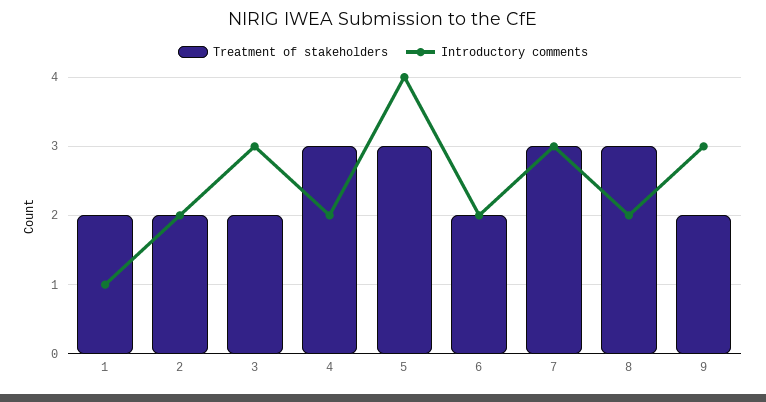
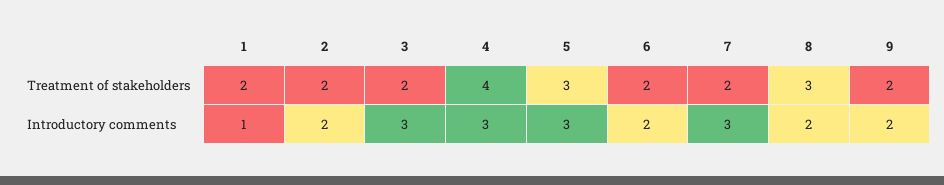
  {
    "Treatment of stakeholders": {
      "1": 2,
      "2": 2,
      "3": 2,
-     "4": 3,
+     "4": 4,
      "5": 3,
      "6": 2,
-     "7": 3,
+     "7": 2,
      "8": 3,
      "9": 2
    },
    "Introductory comments": {
      "1": 1,
      "2": 2,
      "3": 3,
-     "4": 2,
+     "4": 3,
-     "5": 4,
+     "5": 3,
      "6": 2,
      "7": 3,
      "8": 2,
-     "9": 3
+     "9": 2
    }
  }

